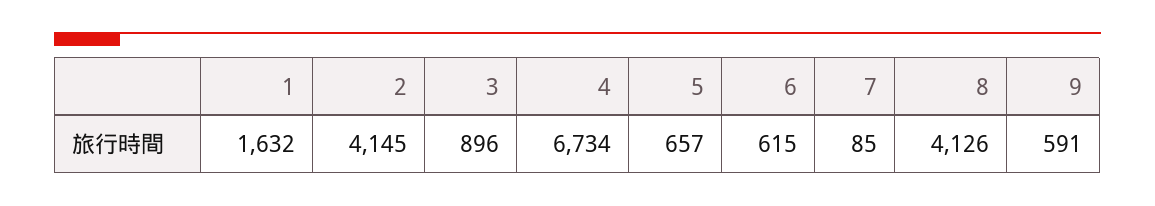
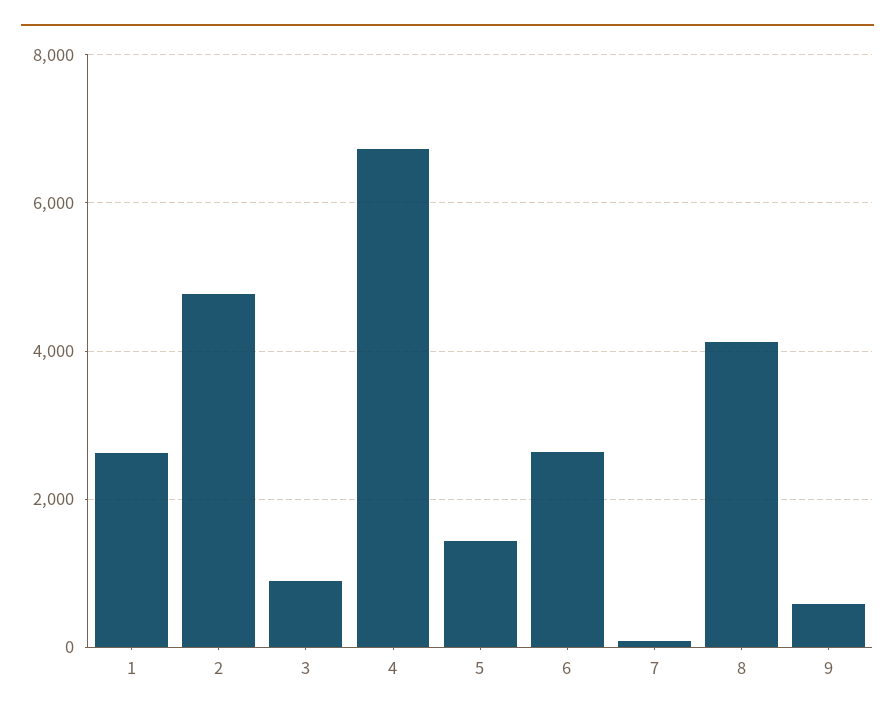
  {
-   "1": 1632,
+   "1": 2600,
-   "2": 4145,
+   "2": 4800,
    "3": 896,
    "4": 6734,
-   "5": 657,
+   "5": 1400,
-   "6": 615,
+   "6": 2600,
    "7": 85,
    "8": 4126,
    "9": 591
  }

